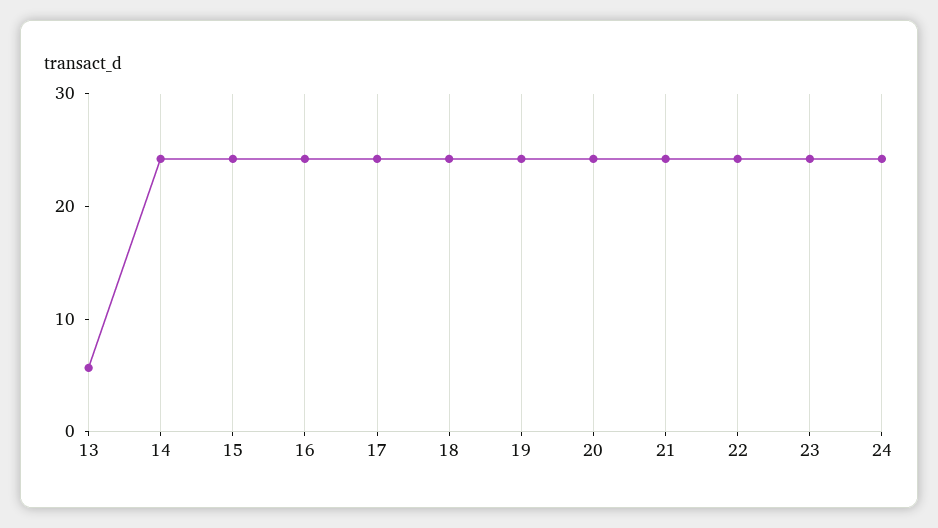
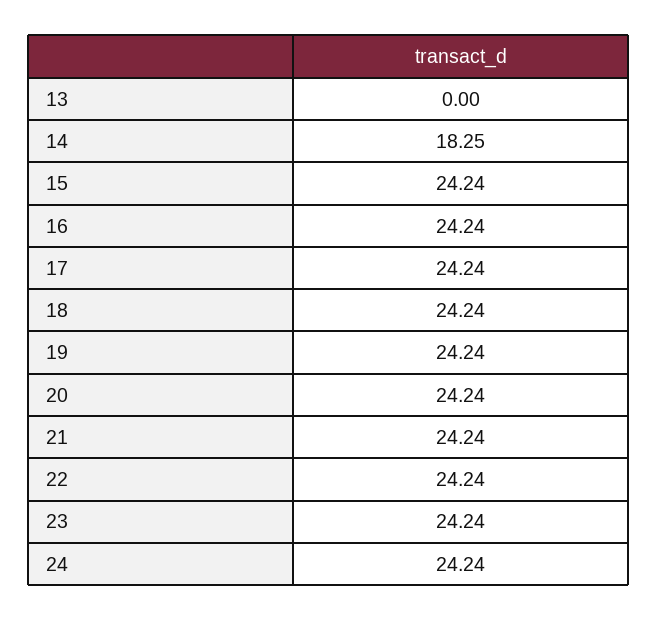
  {
-   "13": 6,
+   "13": 0,
-   "14": 24,
+   "14": 18.25,
    "15": 24.24,
    "16": 24.24,
    "17": 24.24,
    "18": 24.24,
    "19": 24.24,
    "20": 24.24,
    "21": 24.24,
    "22": 24.24,
    "23": 24.24,
    "24": 24.24
  }

